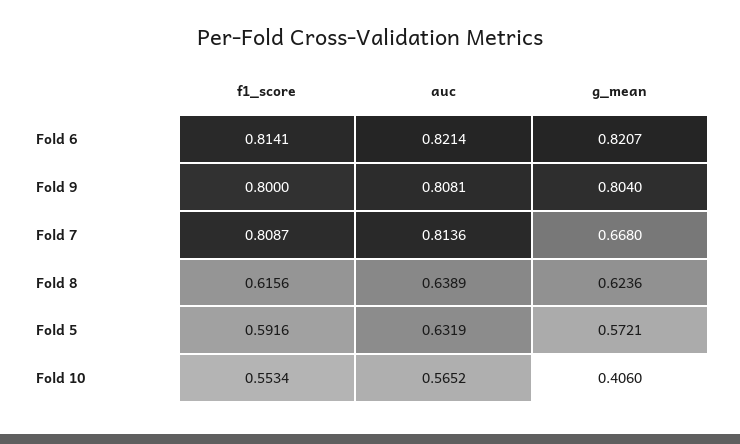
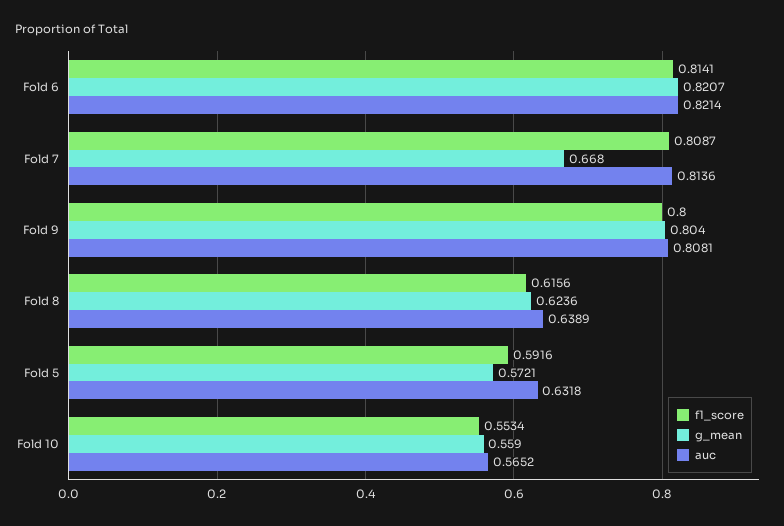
  {
    "f1_score": {
      "Fold 6": 0.8141,
      "Fold 9": 0.8,
      "Fold 7": 0.8087,
      "Fold 8": 0.6156,
      "Fold 5": 0.5916,
      "Fold 10": 0.5534
    },
    "auc": {
      "Fold 6": 0.8214,
      "Fold 9": 0.8081,
      "Fold 7": 0.8136,
      "Fold 8": 0.6389,
-     "Fold 5": 0.6319,
+     "Fold 5": 0.6318,
      "Fold 10": 0.5652
    },
    "g_mean": {
      "Fold 6": 0.8207,
      "Fold 9": 0.804,
      "Fold 7": 0.668,
      "Fold 8": 0.6236,
      "Fold 5": 0.5721,
-     "Fold 10": 0.406
+     "Fold 10": 0.559
    }
  }

